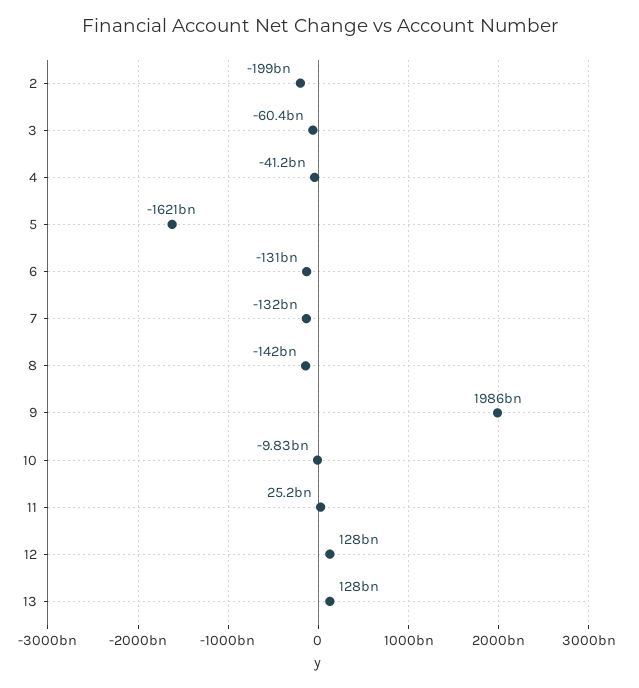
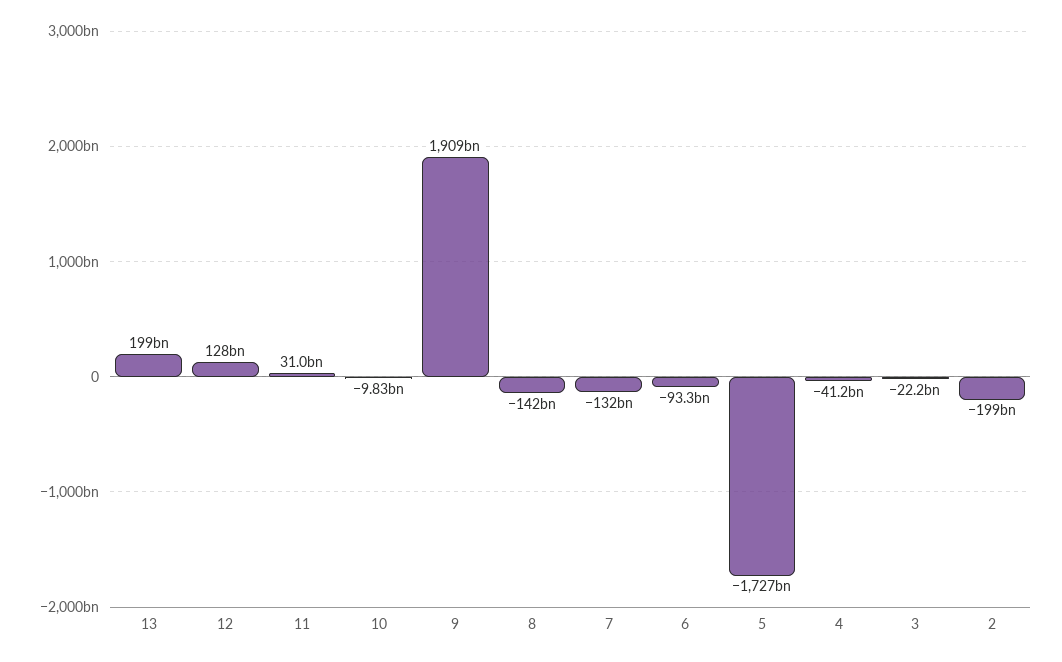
  {
    "2": -199000000000,
-   "3": -60400000000,
+   "3": -22200000000,
    "4": -41200000000,
-   "5": -1621000000000,
+   "5": -1727000000000,
-   "6": -131000000000,
+   "6": -93300000000,
    "7": -132000000000,
    "8": -142000000000,
-   "9": 1986000000000,
+   "9": 1909000000000,
    "10": -9830000000,
-   "11": 25200000000,
+   "11": 31000000000,
    "12": 128000000000,
-   "13": 128000000000
+   "13": 199000000000
  }

